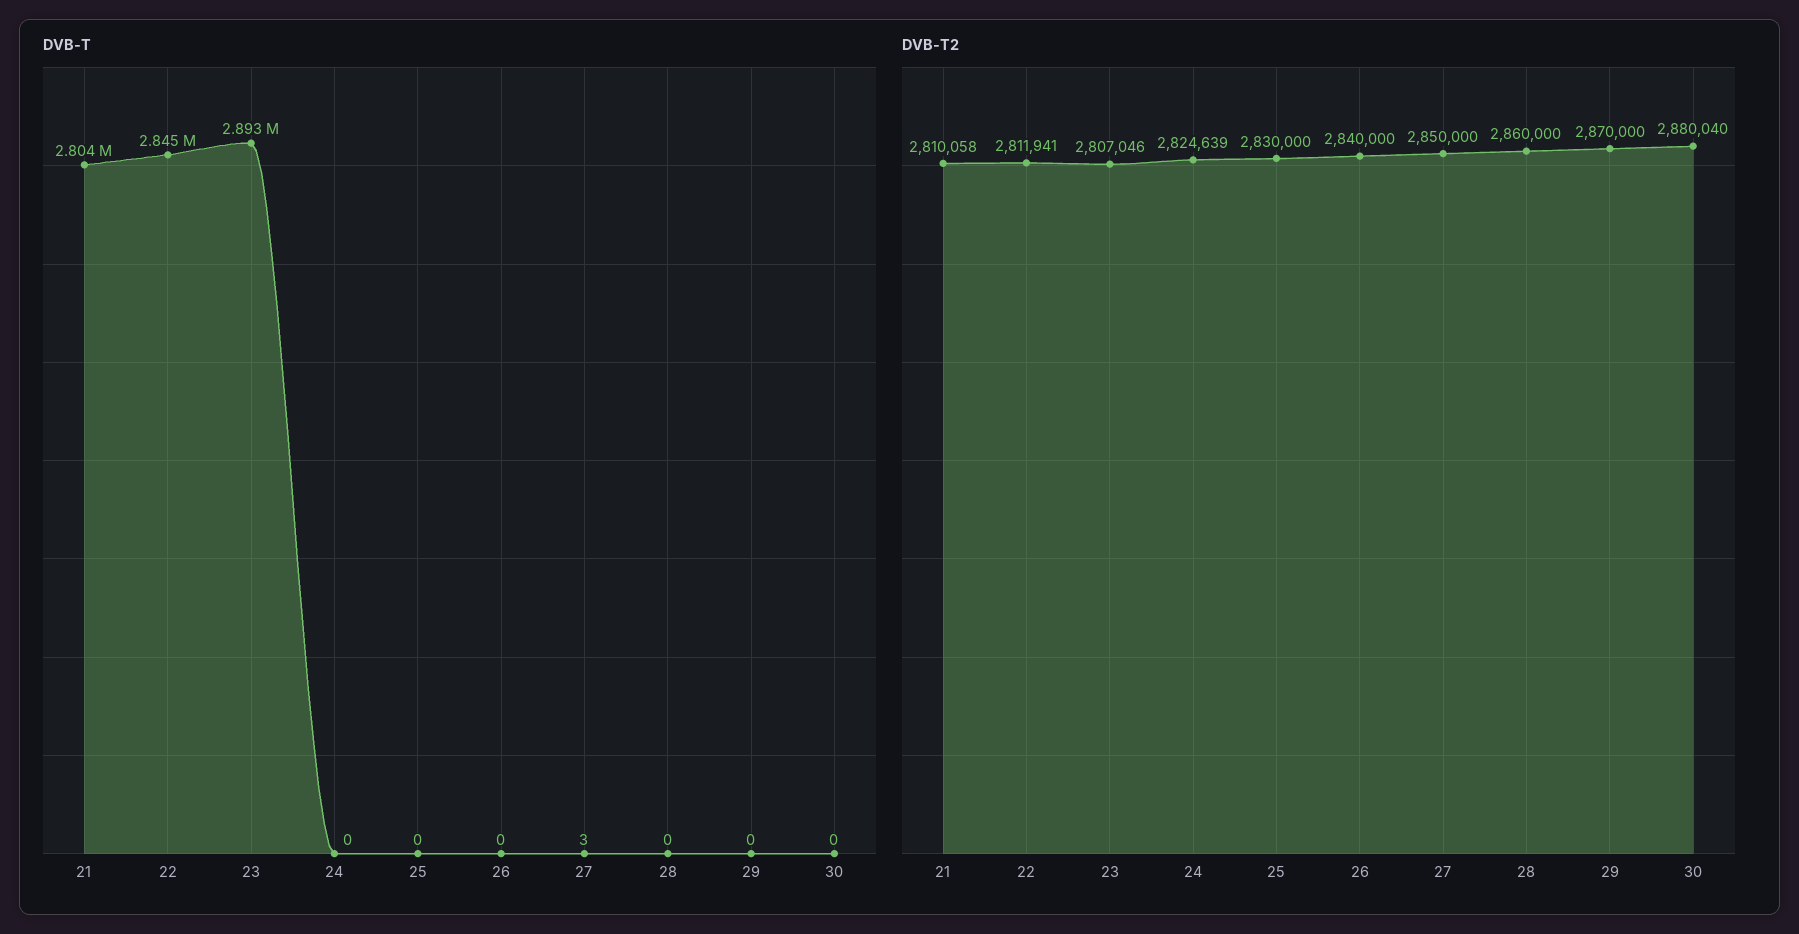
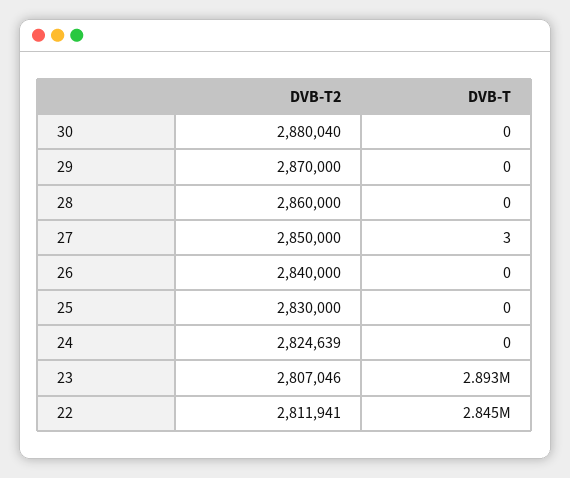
  {
    "DVB-T": {
-     "21": 2804000,
      "22": 2845000,
      "23": 2893000,
      "24": 0,
      "25": 0,
      "26": 0,
      "27": 3,
      "28": 0,
      "29": 0,
      "30": 0
    },
    "DVB-T2": {
-     "21": 2810058,
      "22": 2811941,
      "23": 2807046,
      "24": 2824639,
      "25": 2830000,
      "26": 2840000,
      "27": 2850000,
      "28": 2860000,
      "29": 2870000,
      "30": 2880040
    }
  }

